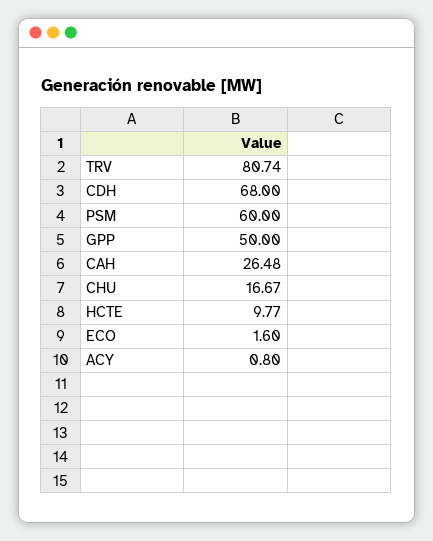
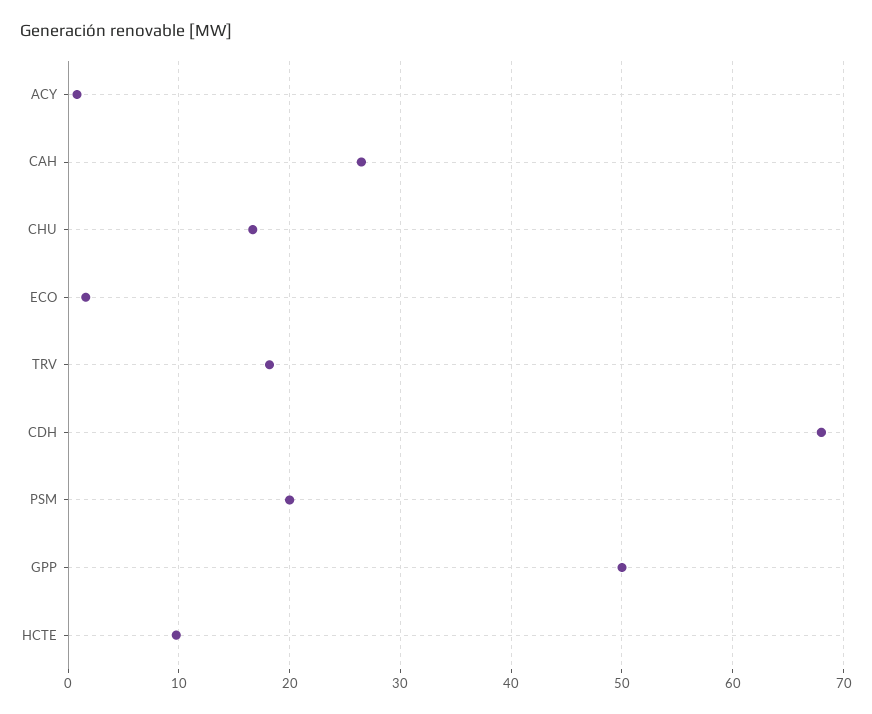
  {
-   "TRV": 80.74,
+   "TRV": 18,
    "CDH": 68,
-   "PSM": 60,
+   "PSM": 20,
    "GPP": 50,
    "CAH": 26.48,
    "CHU": 16.67,
    "HCTE": 9.77,
    "ECO": 1.6,
    "ACY": 0.8
  }

